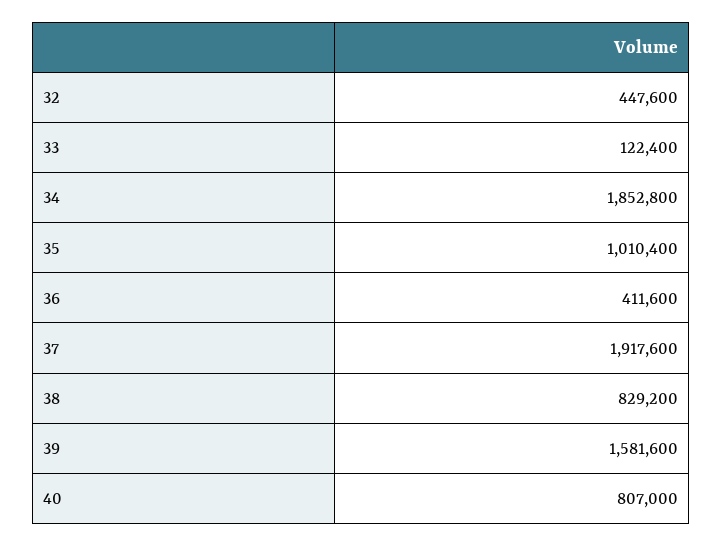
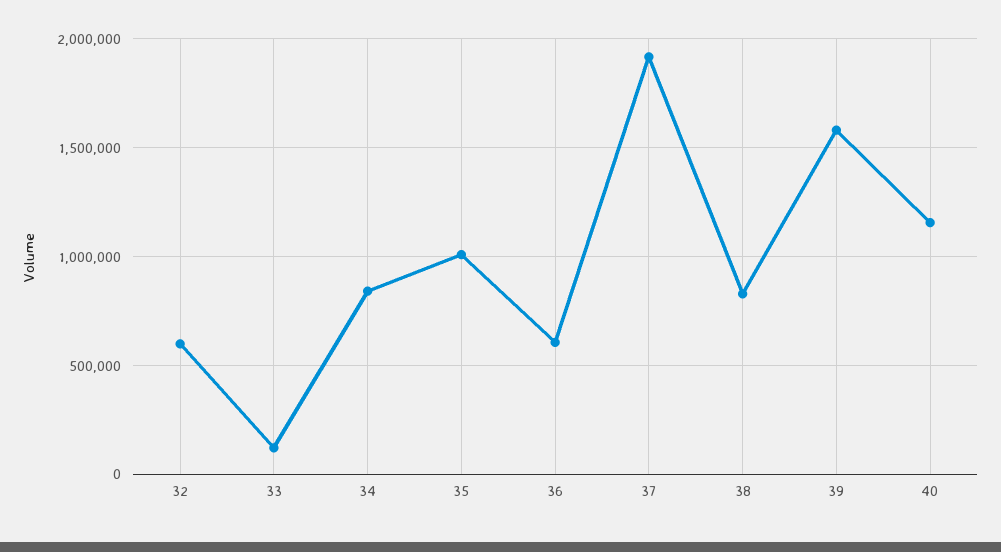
  {
-   "32": 447600,
+   "32": 600000,
    "33": 122400,
-   "34": 1852800,
+   "34": 850000,
    "35": 1010400,
-   "36": 411600,
+   "36": 600000,
    "37": 1917600,
    "38": 829200,
    "39": 1581600,
-   "40": 807000
+   "40": 1150000
  }

